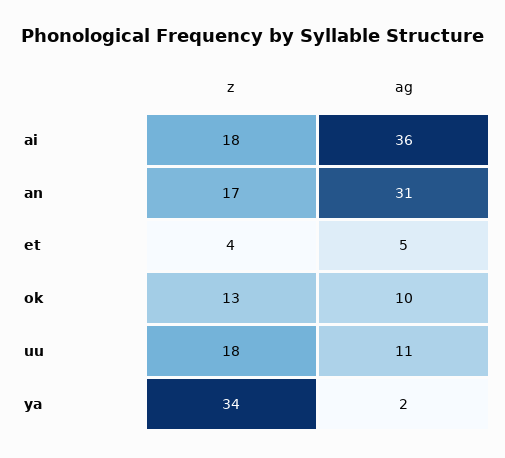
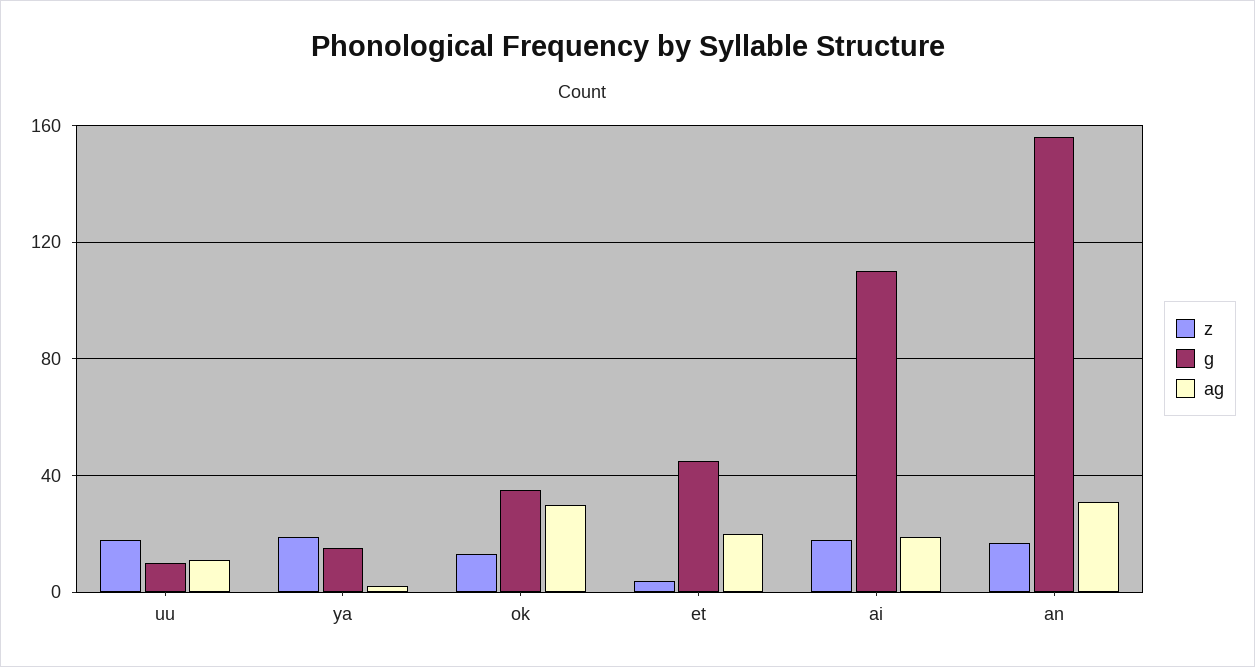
  {
    "z": {
      "ai": 18,
      "an": 17,
      "et": 4,
      "ok": 13,
      "uu": 18,
-     "ya": 34
+     "ya": 20
    },
    "ag": {
-     "ai": 36,
+     "ai": 20,
      "an": 31,
-     "et": 5,
+     "et": 20,
-     "ok": 10,
+     "ok": 30,
      "uu": 11,
      "ya": 2
-   }
+   },
+   "g": {
+     "uu": 10,
+     "ya": 15,
+     "ok": 35,
+     "et": 45,
+     "ai": 110,
+     "an": 155
+   }
  }

